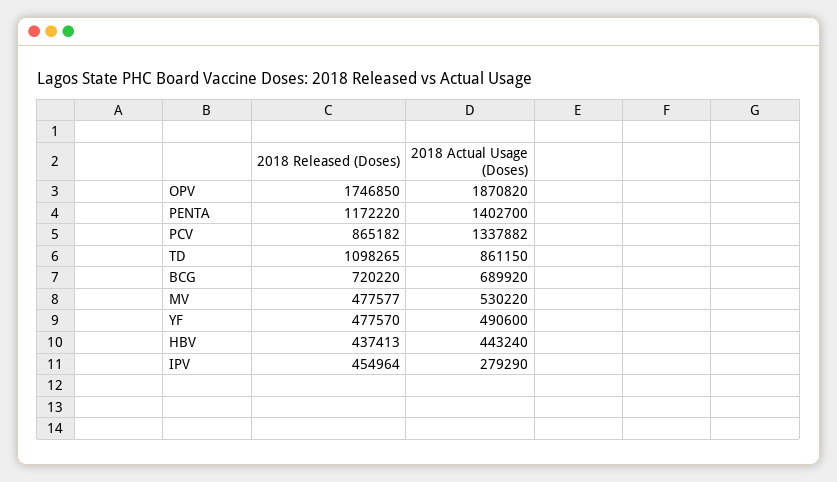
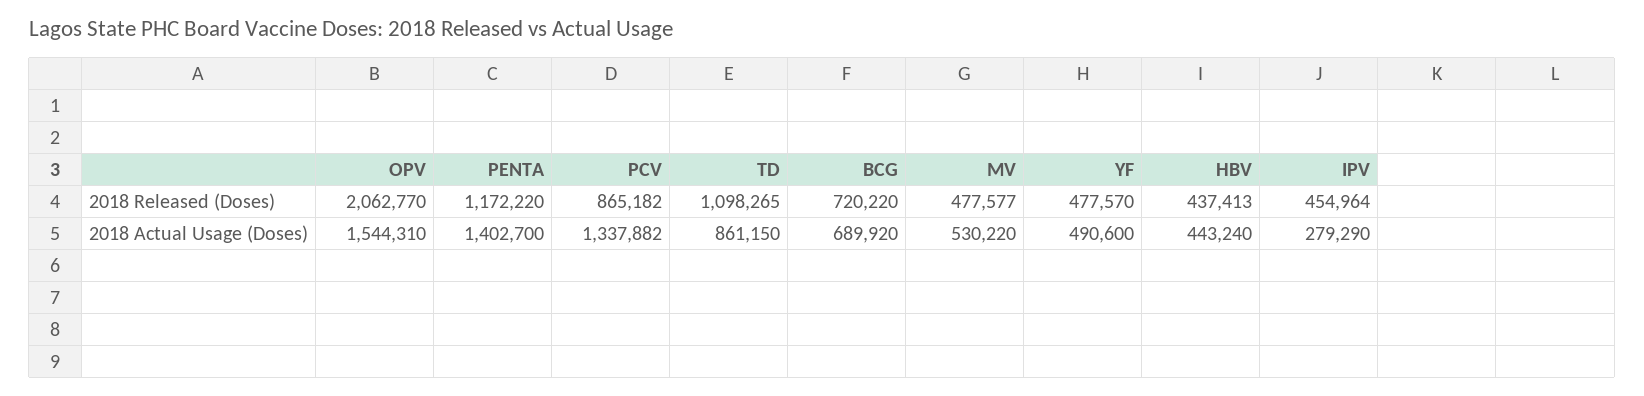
  {
    "2018 Released (Doses)": {
-     "OPV": 1746850,
+     "OPV": 2062770,
      "PENTA": 1172220,
      "PCV": 865182,
      "TD": 1098265,
      "BCG": 720220,
      "MV": 477577,
      "YF": 477570,
      "HBV": 437413,
      "IPV": 454964
    },
    "2018 Actual Usage (Doses)": {
-     "OPV": 1870820,
+     "OPV": 1544310,
      "PENTA": 1402700,
      "PCV": 1337882,
      "TD": 861150,
      "BCG": 689920,
      "MV": 530220,
      "YF": 490600,
      "HBV": 443240,
      "IPV": 279290
    }
  }

